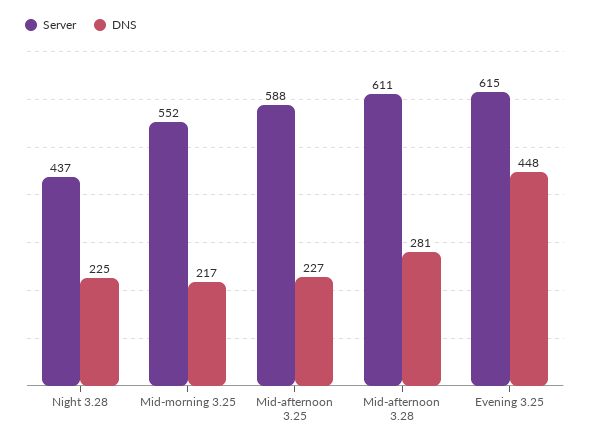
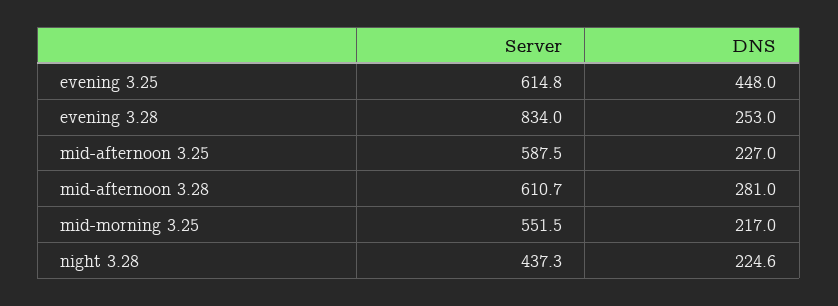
  {
    "Server": {
      "Night 3.28": 437.3,
      "Mid-morning 3.25": 551.5,
      "Mid-afternoon 3.25": 587.5,
      "Mid-afternoon 3.28": 610.7,
-     "Evening 3.25": 614.8
+     "Evening 3.25": 614.8,
+     "evening 3.28": 834
    },
    "DNS": {
      "Night 3.28": 224.6,
      "Mid-morning 3.25": 217,
      "Mid-afternoon 3.25": 227,
      "Mid-afternoon 3.28": 281,
-     "Evening 3.25": 448
+     "Evening 3.25": 448,
+     "evening 3.28": 253
    }
  }

